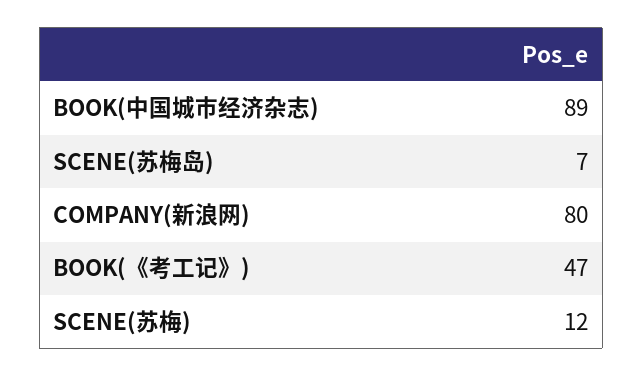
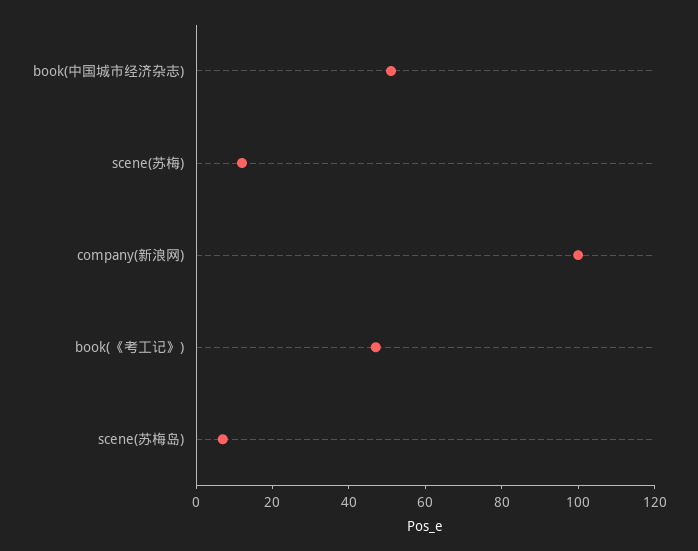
  {
-   "BOOK(中国城市经济杂志)": 89,
+   "BOOK(中国城市经济杂志)": 50,
    "SCENE(苏梅岛)": 7,
-   "COMPANY(新浪网)": 80,
+   "COMPANY(新浪网)": 100,
    "BOOK(《考工记》)": 47,
    "SCENE(苏梅)": 12
  }

